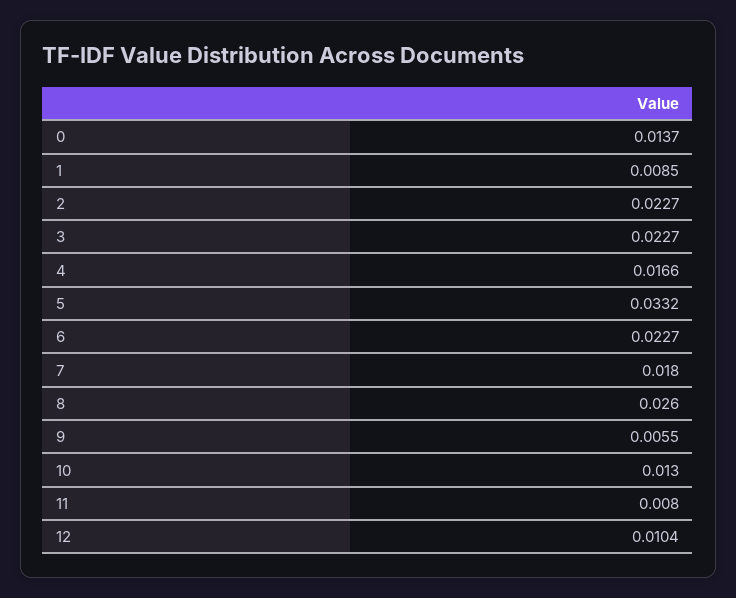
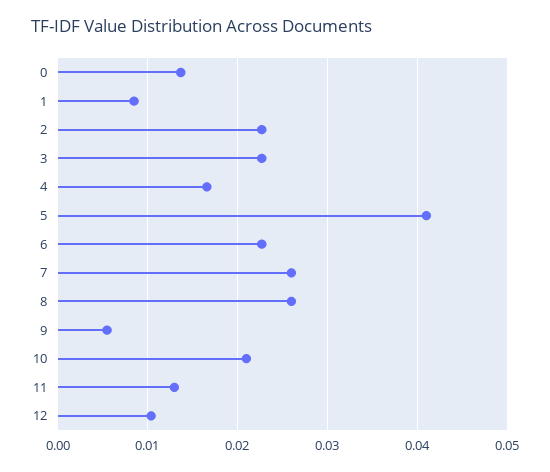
  {
    "0": 0.0137,
    "1": 0.0085,
    "2": 0.0227,
    "3": 0.0227,
    "4": 0.0166,
-   "5": 0.0332,
+   "5": 0.041,
    "6": 0.0227,
-   "7": 0.018,
+   "7": 0.026,
    "8": 0.026,
    "9": 0.0055,
-   "10": 0.013,
+   "10": 0.021,
-   "11": 0.008,
+   "11": 0.013,
    "12": 0.0104
  }

